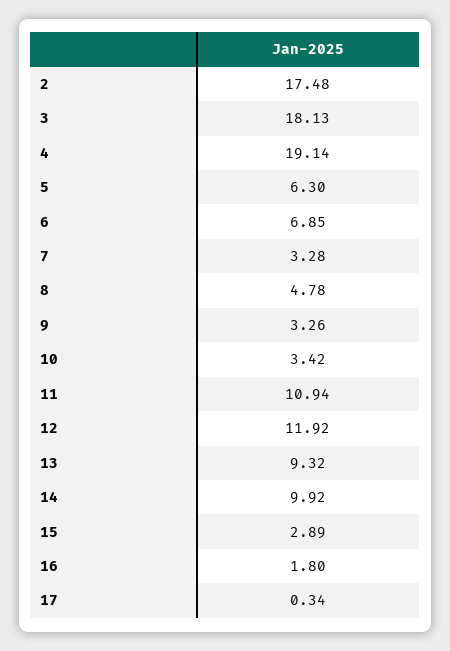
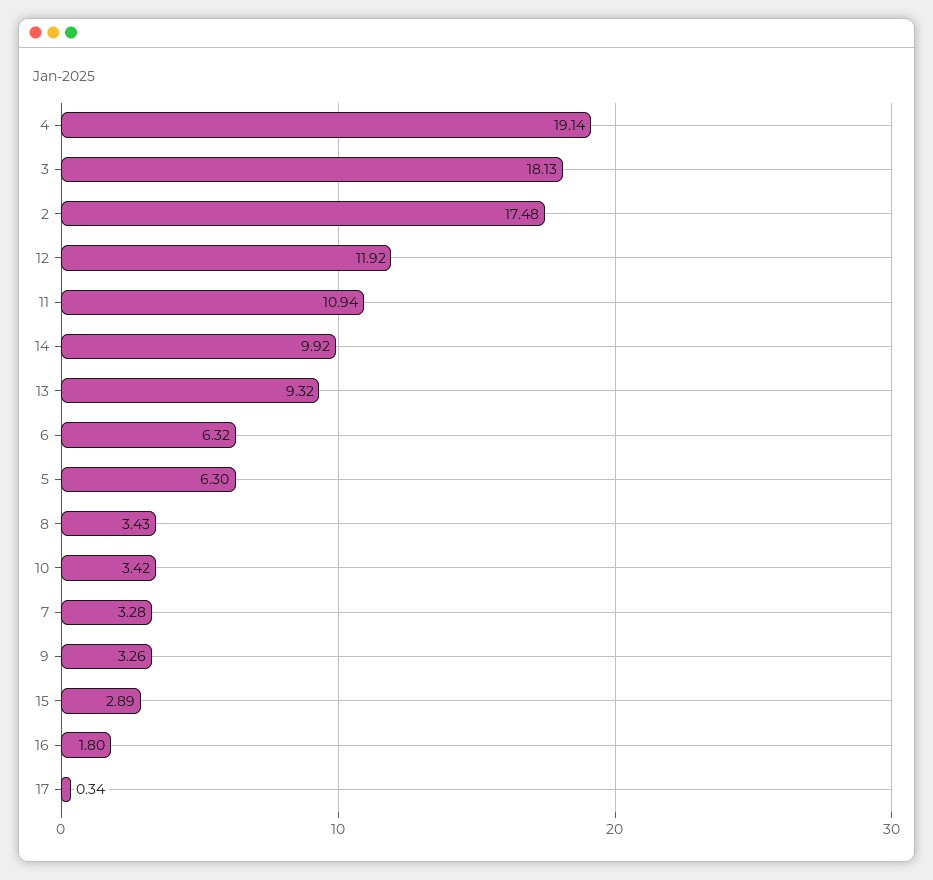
  {
    "2": 17.48,
    "3": 18.13,
    "4": 19.14,
    "5": 6.3,
-   "6": 6.85,
+   "6": 6.32,
    "7": 3.28,
-   "8": 4.78,
+   "8": 3.43,
    "9": 3.26,
    "10": 3.42,
    "11": 10.94,
    "12": 11.92,
    "13": 9.32,
    "14": 9.92,
    "15": 2.89,
    "16": 1.8,
    "17": 0.34
  }

